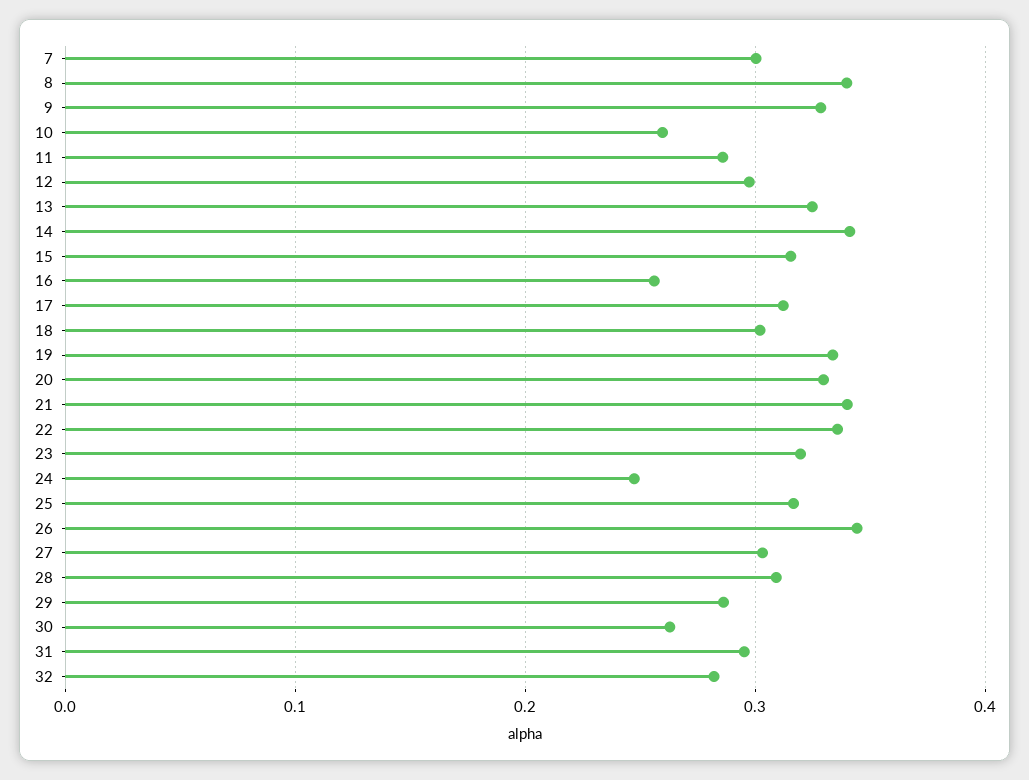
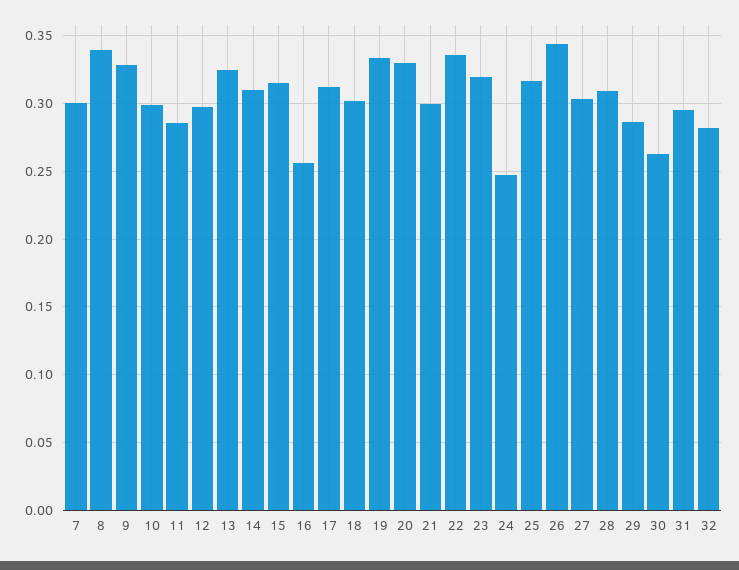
  {
    "7": 0.3,
    "8": 0.34,
    "9": 0.33,
-   "10": 0.26,
+   "10": 0.3,
    "11": 0.285,
    "12": 0.295,
    "13": 0.325,
-   "14": 0.34,
+   "14": 0.31,
    "15": 0.315,
    "16": 0.255,
    "17": 0.31,
    "18": 0.3,
    "19": 0.335,
    "20": 0.33,
-   "21": 0.34,
+   "21": 0.3,
    "22": 0.335,
    "23": 0.32,
    "24": 0.245,
    "25": 0.315,
    "26": 0.345,
    "27": 0.305,
    "28": 0.31,
    "29": 0.285,
    "30": 0.265,
    "31": 0.295,
    "32": 0.28
  }

